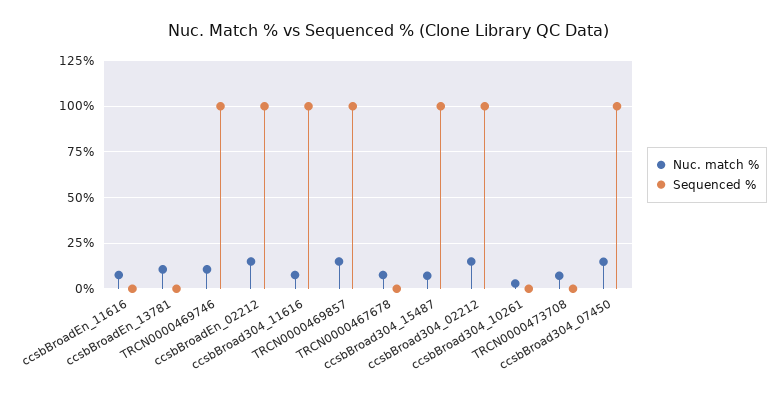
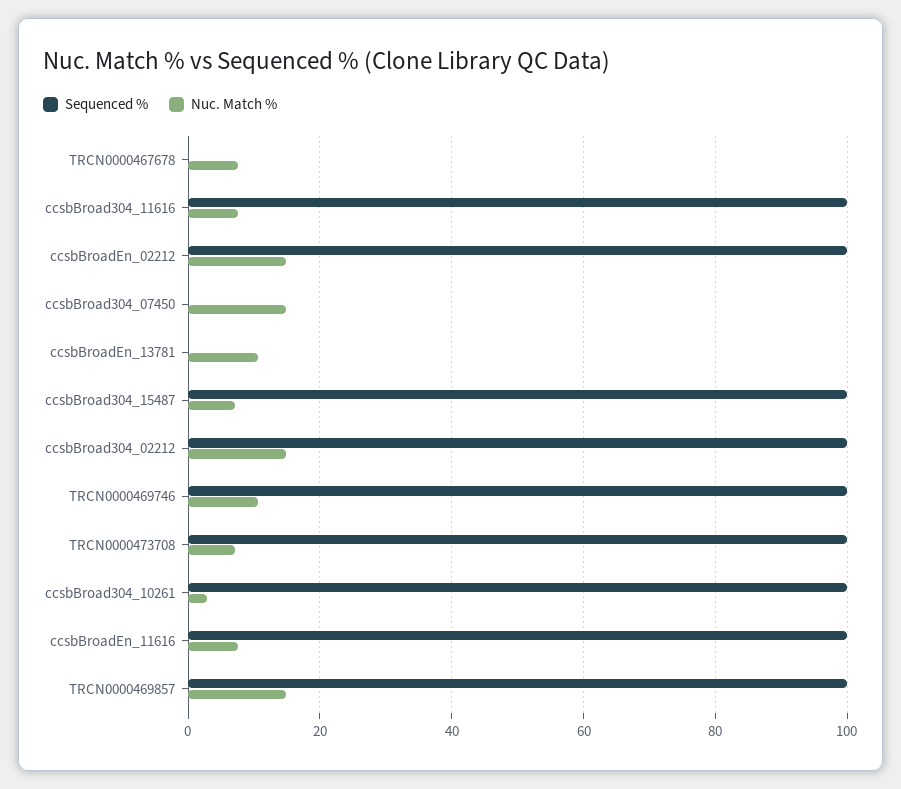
  {
    "Nuc. match %": {
      "ccsbBroadEn_11616": 8,
      "ccsbBroadEn_13781": 10,
      "TRCN0000469746": 10,
      "ccsbBroadEn_02212": 14,
      "ccsbBroad304_11616": 8,
      "TRCN0000469857": 14,
      "TRCN0000467678": 8,
      "ccsbBroad304_15487": 8,
      "ccsbBroad304_02212": 14,
      "ccsbBroad304_10261": 2,
      "TRCN0000473708": 8,
      "ccsbBroad304_07450": 14
    },
    "Sequenced %": {
-     "ccsbBroadEn_11616": 0,
+     "ccsbBroadEn_11616": 100,
      "ccsbBroadEn_13781": 0,
      "TRCN0000469746": 100,
      "ccsbBroadEn_02212": 100,
      "ccsbBroad304_11616": 100,
      "TRCN0000469857": 100,
      "TRCN0000467678": 0,
      "ccsbBroad304_15487": 100,
      "ccsbBroad304_02212": 100,
-     "ccsbBroad304_10261": 0,
+     "ccsbBroad304_10261": 100,
-     "TRCN0000473708": 0,
+     "TRCN0000473708": 100,
-     "ccsbBroad304_07450": 100
+     "ccsbBroad304_07450": 0
    }
  }

